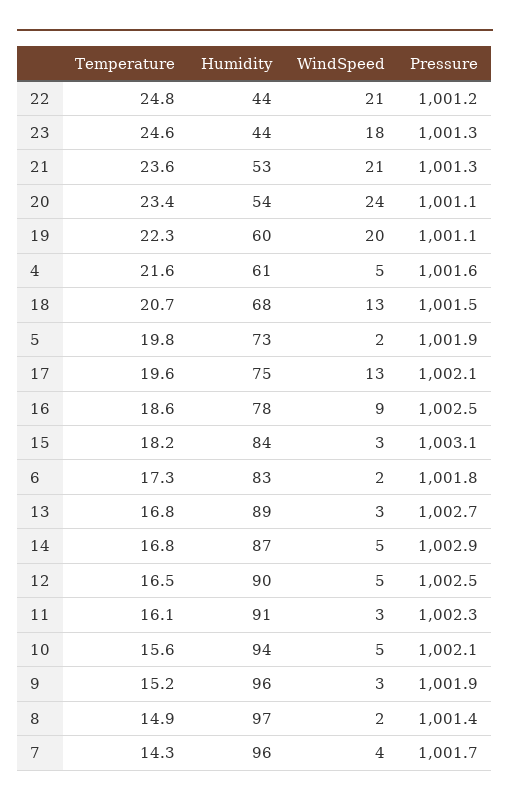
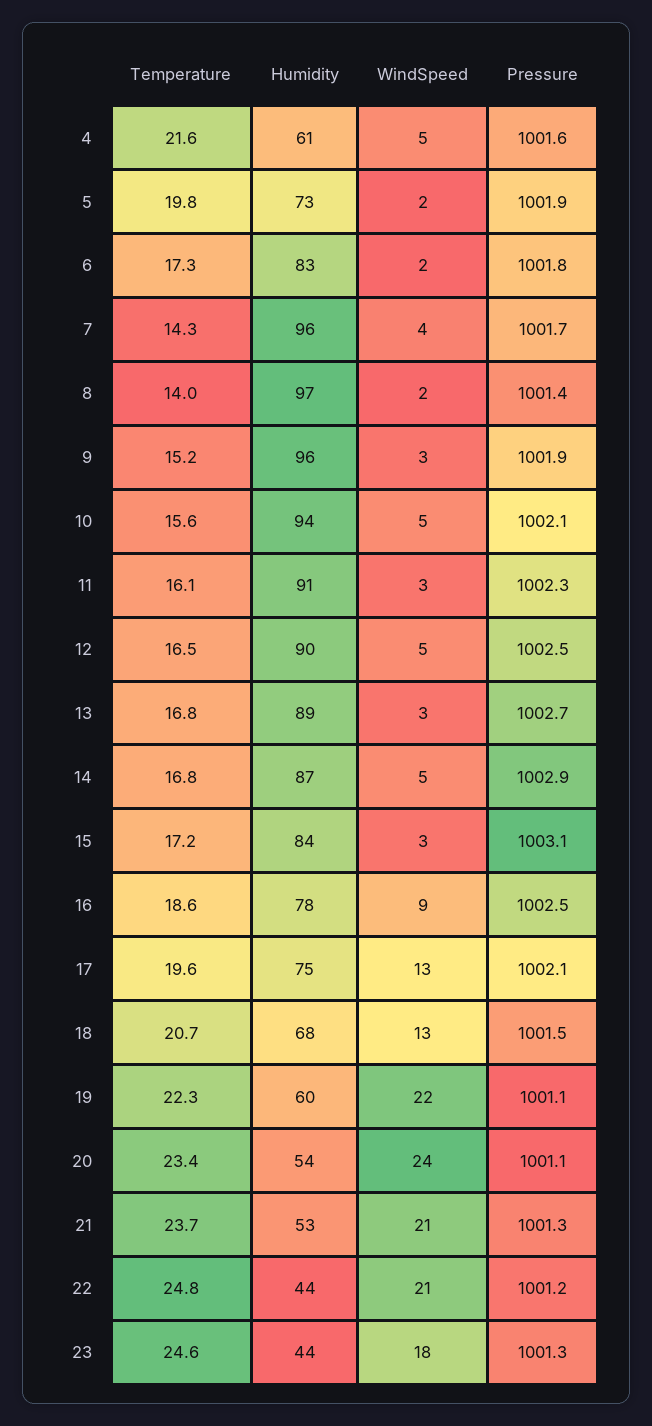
  {
    "Temperature": {
      "22": 24.8,
      "23": 24.6,
-     "21": 23.6,
+     "21": 23.7,
      "20": 23.4,
      "19": 22.3,
      "4": 21.6,
      "18": 20.7,
      "5": 19.8,
      "17": 19.6,
      "16": 18.6,
-     "15": 18.2,
+     "15": 17.2,
      "6": 17.3,
      "13": 16.8,
      "14": 16.8,
      "12": 16.5,
      "11": 16.1,
      "10": 15.6,
      "9": 15.2,
-     "8": 14.9,
+     "8": 14,
      "7": 14.3
    },
    "Humidity": {
      "22": 44,
      "23": 44,
      "21": 53,
      "20": 54,
      "19": 60,
      "4": 61,
      "18": 68,
      "5": 73,
      "17": 75,
      "16": 78,
      "15": 84,
      "6": 83,
      "13": 89,
      "14": 87,
      "12": 90,
      "11": 91,
      "10": 94,
      "9": 96,
      "8": 97,
      "7": 96
    },
    "WindSpeed": {
      "22": 21,
      "23": 18,
      "21": 21,
      "20": 24,
-     "19": 20,
+     "19": 22,
      "4": 5,
      "18": 13,
      "5": 2,
      "17": 13,
      "16": 9,
      "15": 3,
      "6": 2,
      "13": 3,
      "14": 5,
      "12": 5,
      "11": 3,
      "10": 5,
      "9": 3,
      "8": 2,
      "7": 4
    },
    "Pressure": {
      "22": 1001.2,
      "23": 1001.3,
      "21": 1001.3,
      "20": 1001.1,
      "19": 1001.1,
      "4": 1001.6,
      "18": 1001.5,
      "5": 1001.9,
      "17": 1002.1,
      "16": 1002.5,
      "15": 1003.1,
      "6": 1001.8,
      "13": 1002.7,
      "14": 1002.9,
      "12": 1002.5,
      "11": 1002.3,
      "10": 1002.1,
      "9": 1001.9,
      "8": 1001.4,
      "7": 1001.7
    }
  }

